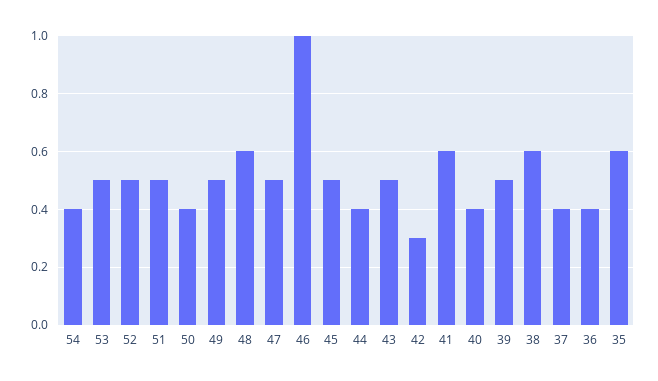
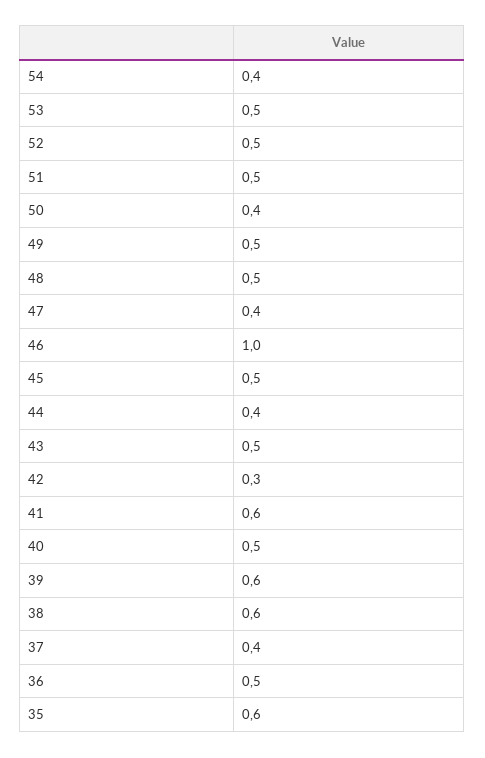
  {
    "54": 0.4,
    "53": 0.5,
    "52": 0.5,
    "51": 0.5,
    "50": 0.4,
    "49": 0.5,
-   "48": 0.6,
+   "48": 0.5,
-   "47": 0.5,
+   "47": 0.4,
    "46": 1,
    "45": 0.5,
    "44": 0.4,
    "43": 0.5,
    "42": 0.3,
    "41": 0.6,
-   "40": 0.4,
+   "40": 0.5,
-   "39": 0.5,
+   "39": 0.6,
    "38": 0.6,
    "37": 0.4,
-   "36": 0.4,
+   "36": 0.5,
    "35": 0.6
  }

